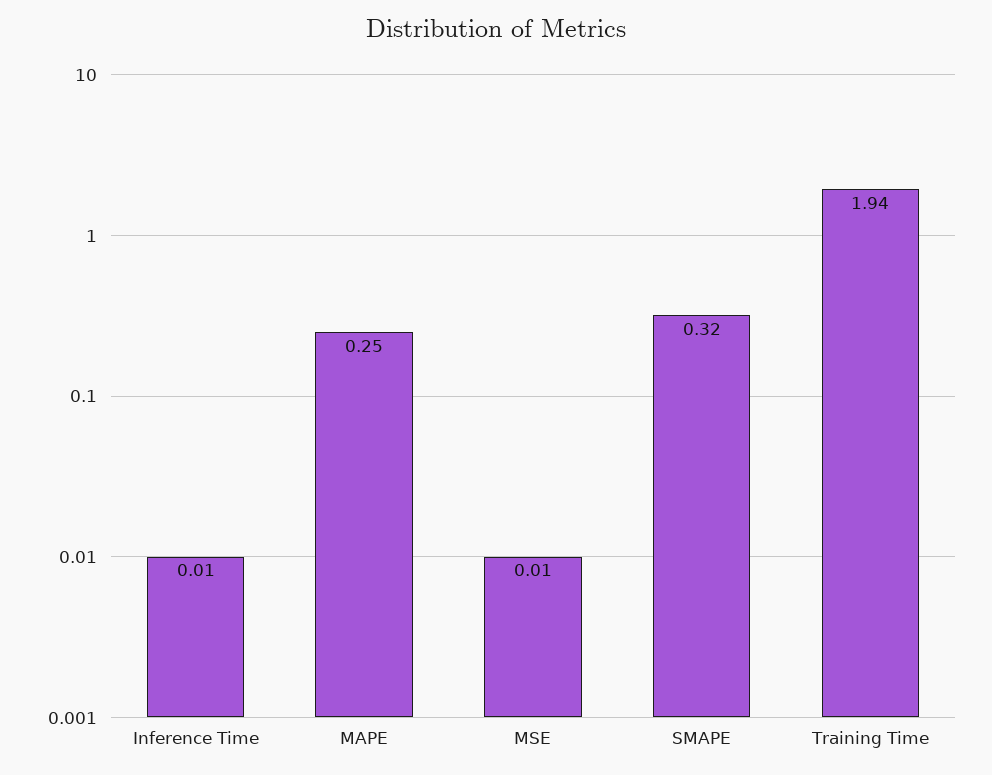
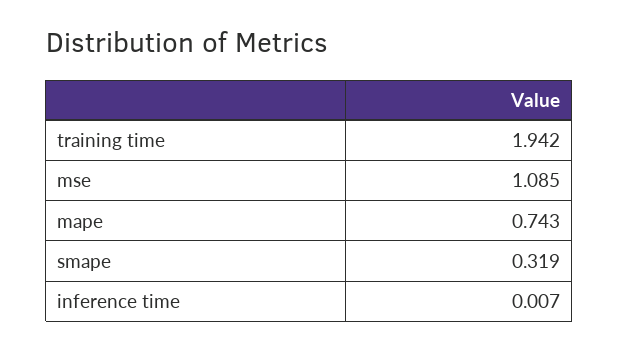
  {
    "Inference Time": 0.007,
-   "MAPE": 0.25,
+   "MAPE": 0.743,
-   "MSE": 0.01,
+   "MSE": 1.085,
    "SMAPE": 0.319,
    "Training Time": 1.942
  }

